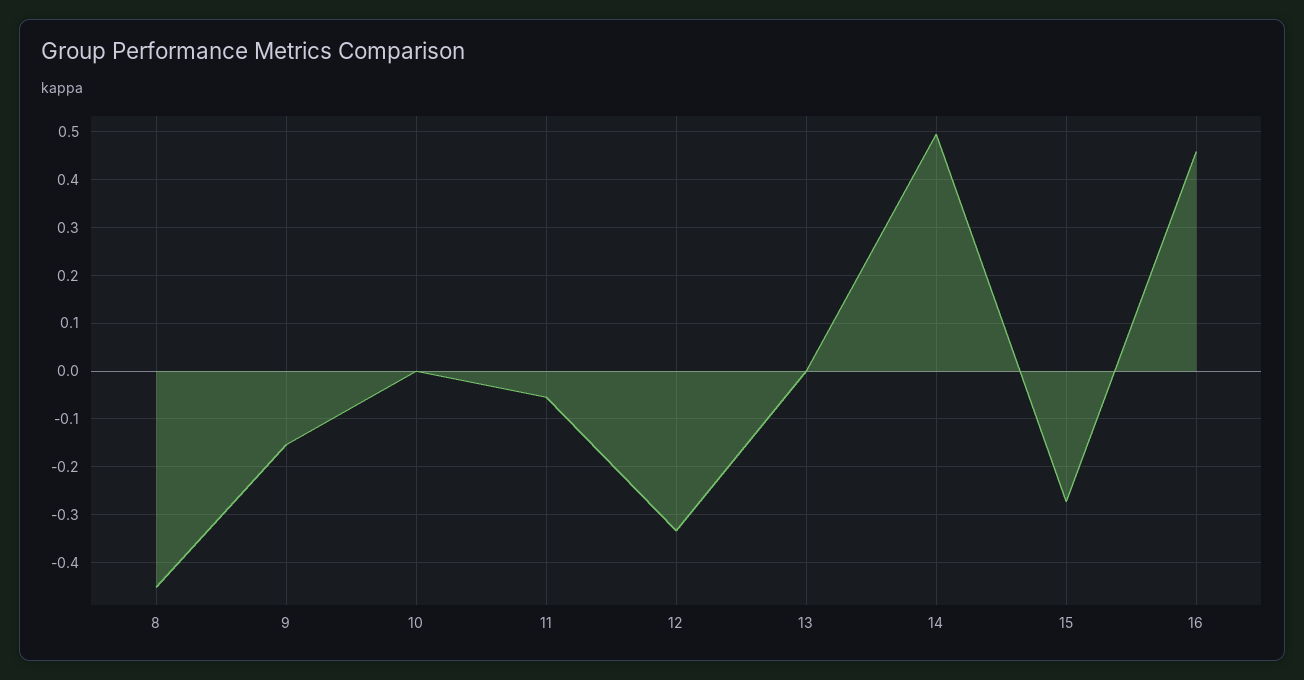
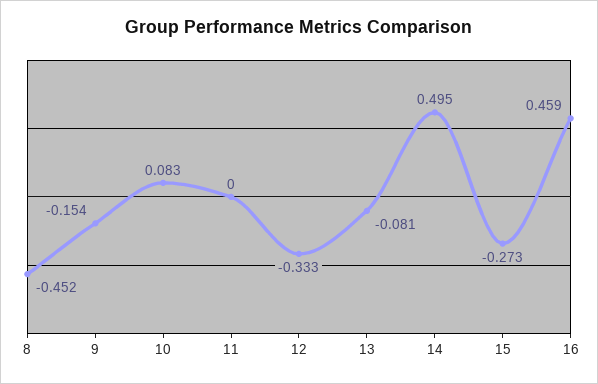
  {
    "8": -0.452,
    "9": -0.154,
-   "10": 0,
+   "10": 0.083,
-   "11": -0.06,
+   "11": 0,
    "12": -0.333,
-   "13": 0,
+   "13": -0.081,
    "14": 0.495,
    "15": -0.273,
    "16": 0.459
  }

